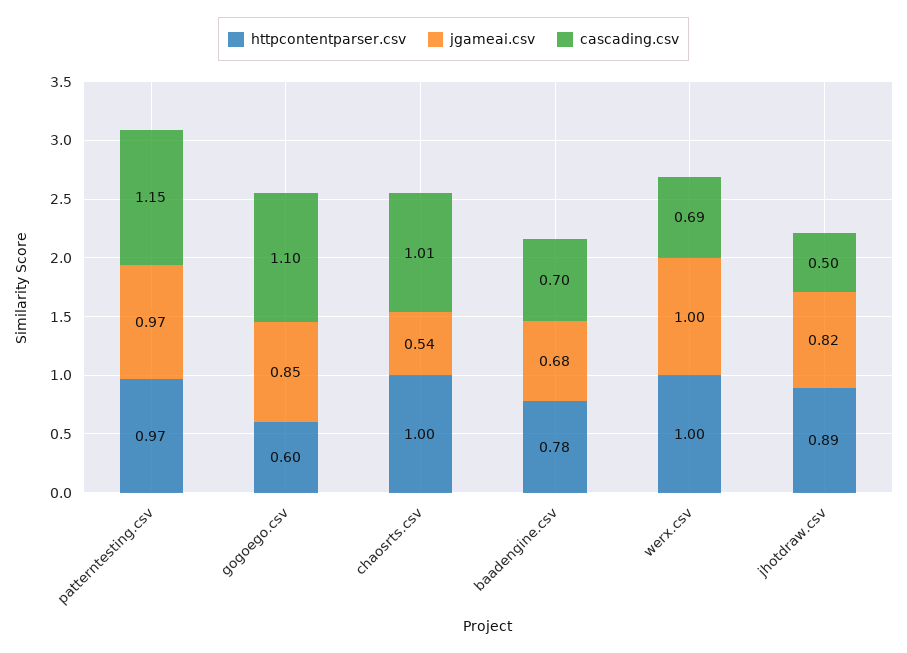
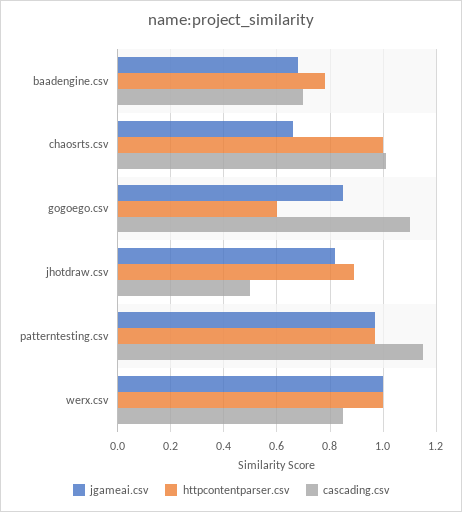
  {
    "httpcontentparser.csv": {
      "patterntesting.csv": 0.97,
      "gogoego.csv": 0.6,
      "chaosrts.csv": 1,
      "baadengine.csv": 0.78,
      "werx.csv": 1,
      "jhotdraw.csv": 0.89
    },
    "jgameai.csv": {
      "patterntesting.csv": 0.97,
      "gogoego.csv": 0.85,
-     "chaosrts.csv": 0.54,
+     "chaosrts.csv": 0.65,
      "baadengine.csv": 0.68,
      "werx.csv": 1,
      "jhotdraw.csv": 0.82
    },
    "cascading.csv": {
      "patterntesting.csv": 1.15,
      "gogoego.csv": 1.1,
      "chaosrts.csv": 1.01,
      "baadengine.csv": 0.7,
-     "werx.csv": 0.69,
+     "werx.csv": 0.85,
      "jhotdraw.csv": 0.5
    }
  }

